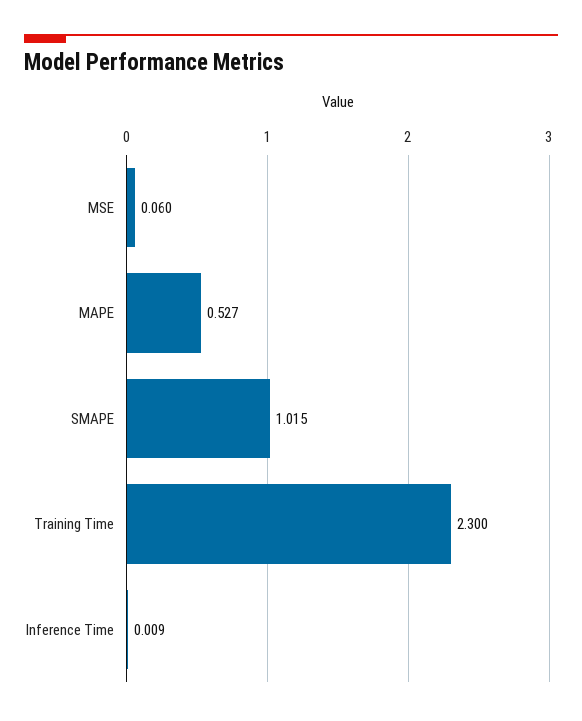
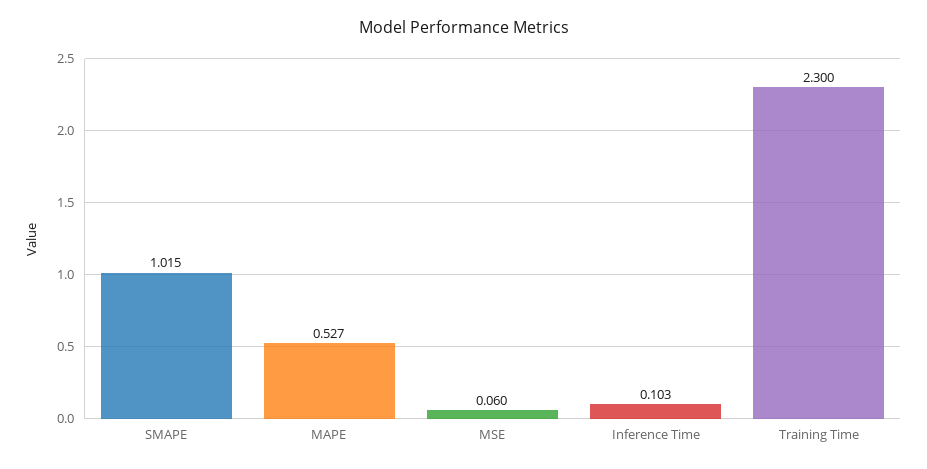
  {
    "MSE": 0.06,
    "MAPE": 0.527,
    "SMAPE": 1.015,
    "Training Time": 2.3,
-   "Inference Time": 0.009
+   "Inference Time": 0.103
  }

